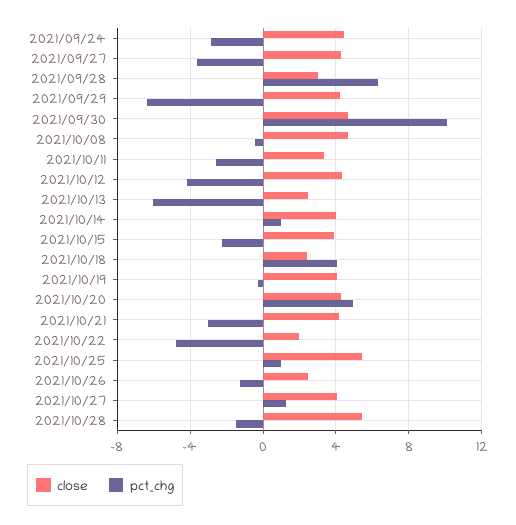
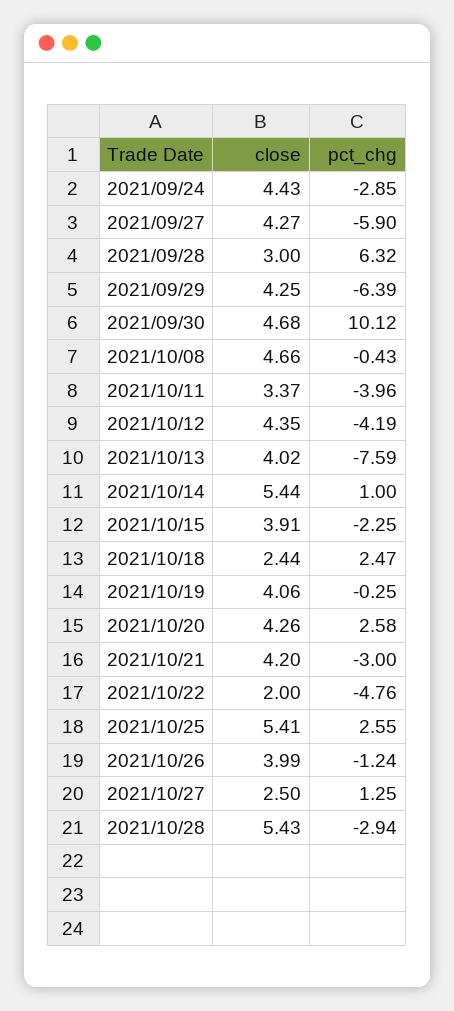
  {
    "close": {
      "2021/09/24": 4.43,
      "2021/09/27": 4.27,
      "2021/09/28": 3,
      "2021/09/29": 4.25,
      "2021/09/30": 4.68,
      "2021/10/08": 4.66,
      "2021/10/11": 3.37,
      "2021/10/12": 4.35,
-     "2021/10/13": 2.5,
+     "2021/10/13": 4.02,
-     "2021/10/14": 4,
+     "2021/10/14": 5.44,
      "2021/10/15": 3.91,
      "2021/10/18": 2.44,
      "2021/10/19": 4.06,
      "2021/10/20": 4.26,
      "2021/10/21": 4.2,
      "2021/10/22": 2,
      "2021/10/25": 5.41,
-     "2021/10/26": 2.5,
+     "2021/10/26": 3.99,
-     "2021/10/27": 4,
+     "2021/10/27": 2.5,
      "2021/10/28": 5.43
    },
    "pct_chg": {
      "2021/09/24": -2.85,
-     "2021/09/27": -3.5,
+     "2021/09/27": -5.9,
      "2021/09/28": 6.32,
      "2021/09/29": -6.39,
      "2021/09/30": 10.12,
      "2021/10/08": -0.43,
-     "2021/10/11": -2.5,
+     "2021/10/11": -3.96,
      "2021/10/12": -4.19,
-     "2021/10/13": -6,
+     "2021/10/13": -7.59,
      "2021/10/14": 1,
      "2021/10/15": -2.25,
-     "2021/10/18": 4,
+     "2021/10/18": 2.47,
      "2021/10/19": -0.25,
-     "2021/10/20": 5,
+     "2021/10/20": 2.58,
      "2021/10/21": -3,
      "2021/10/22": -4.76,
-     "2021/10/25": 1,
+     "2021/10/25": 2.55,
      "2021/10/26": -1.24,
      "2021/10/27": 1.25,
-     "2021/10/28": -1.5
+     "2021/10/28": -2.94
    }
  }

